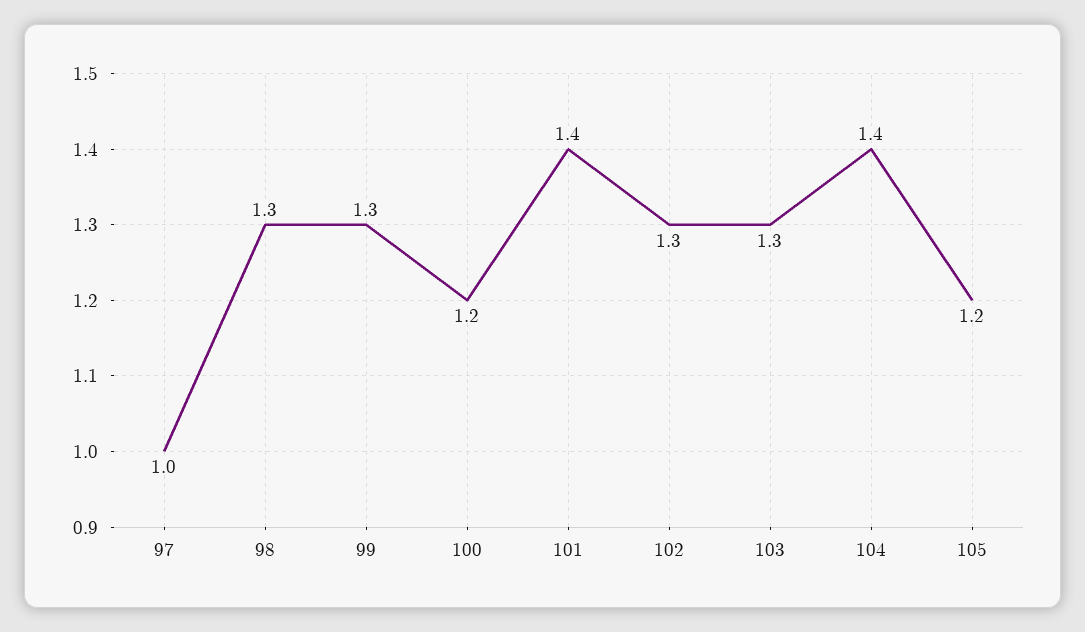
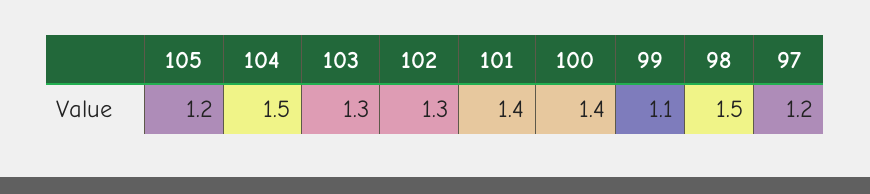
  {
-   "97": 1,
+   "97": 1.2,
-   "98": 1.3,
+   "98": 1.5,
-   "99": 1.3,
+   "99": 1.1,
-   "100": 1.2,
+   "100": 1.4,
    "101": 1.4,
    "102": 1.3,
    "103": 1.3,
-   "104": 1.4,
+   "104": 1.5,
    "105": 1.2
  }

